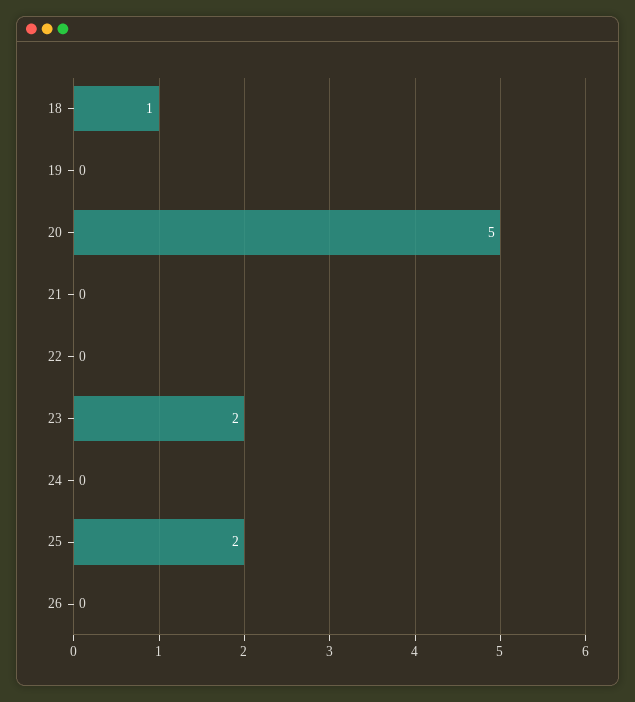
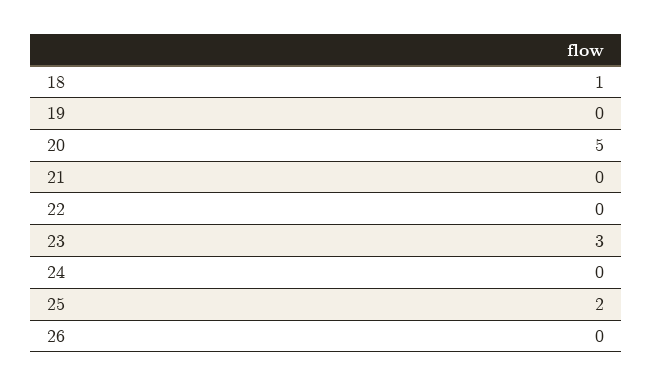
  {
    "18": 1,
    "19": 0,
    "20": 5,
    "21": 0,
    "22": 0,
-   "23": 2,
+   "23": 3,
    "24": 0,
    "25": 2,
    "26": 0
  }

